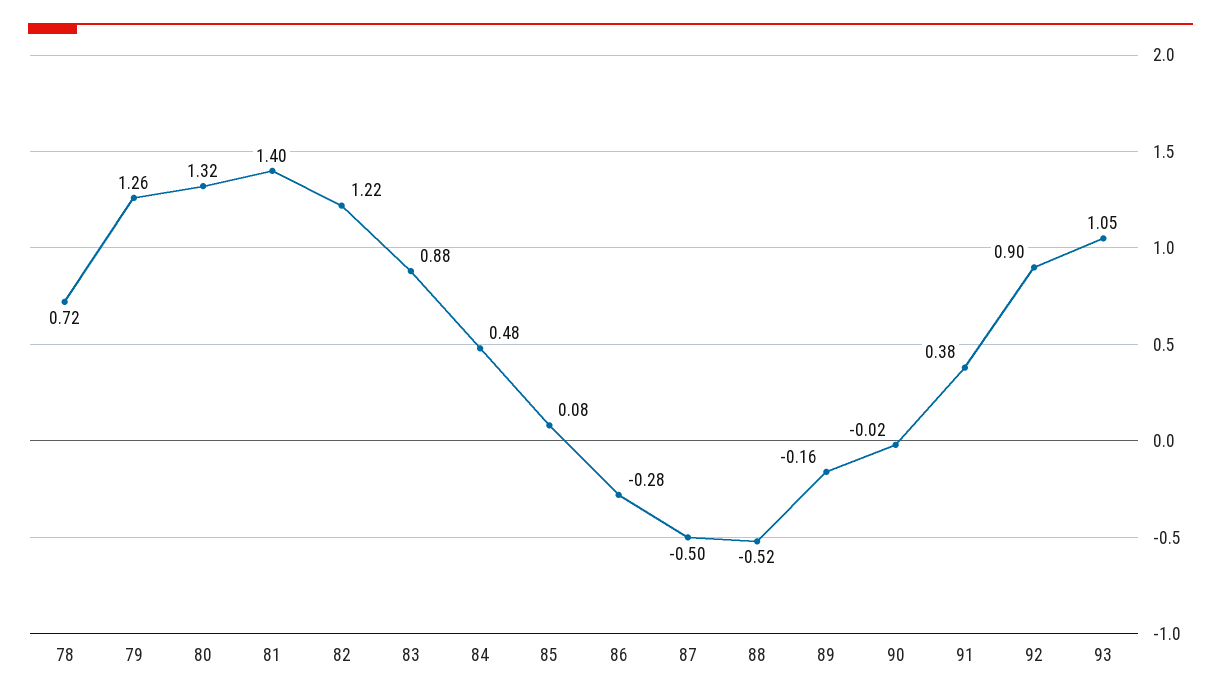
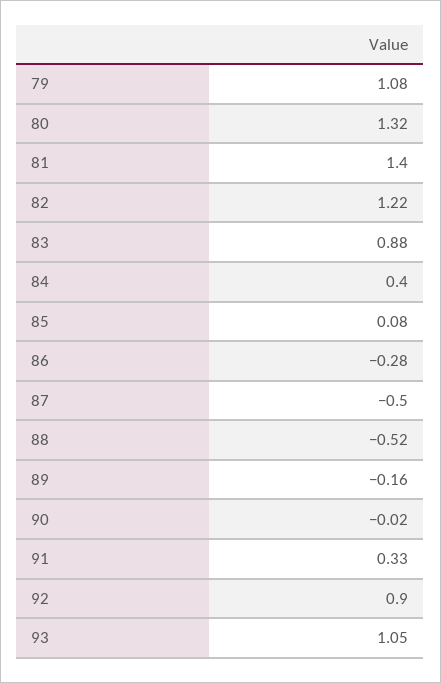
  {
-   "78": 0.72,
-   "79": 1.26,
+   "79": 1.08,
    "80": 1.32,
    "81": 1.4,
    "82": 1.22,
    "83": 0.88,
-   "84": 0.48,
+   "84": 0.4,
    "85": 0.08,
    "86": -0.28,
    "87": -0.5,
    "88": -0.52,
    "89": -0.16,
    "90": -0.02,
-   "91": 0.38,
+   "91": 0.33,
    "92": 0.9,
    "93": 1.05
  }

